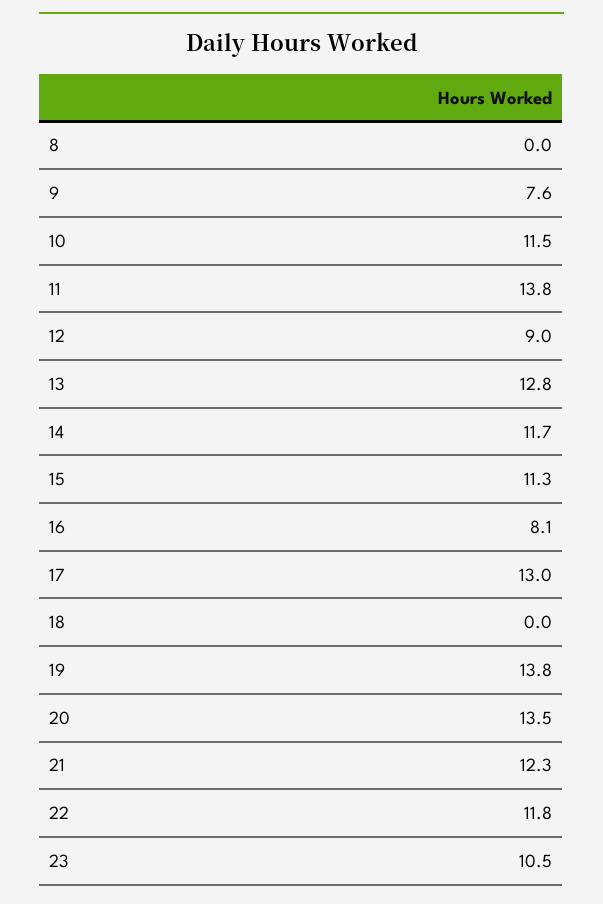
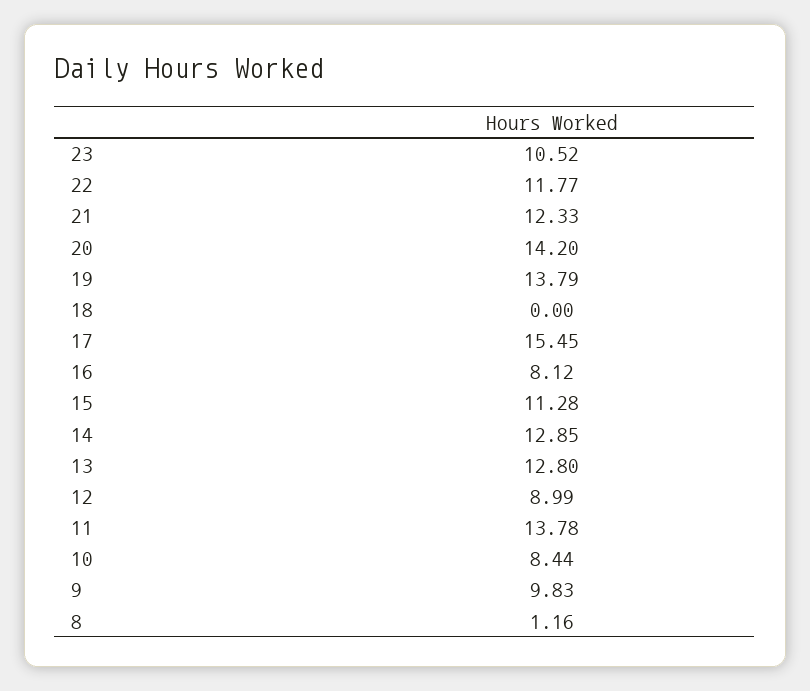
  {
-   "8": 0,
+   "8": 1.16,
-   "9": 7.6,
+   "9": 9.83,
-   "10": 11.5,
+   "10": 8.44,
    "11": 13.78,
    "12": 8.99,
    "13": 12.8,
-   "14": 11.7,
+   "14": 12.85,
    "15": 11.28,
    "16": 8.12,
-   "17": 13,
+   "17": 15.45,
    "18": 0,
    "19": 13.79,
-   "20": 13.5,
+   "20": 14.2,
    "21": 12.33,
    "22": 11.77,
    "23": 10.52
  }

